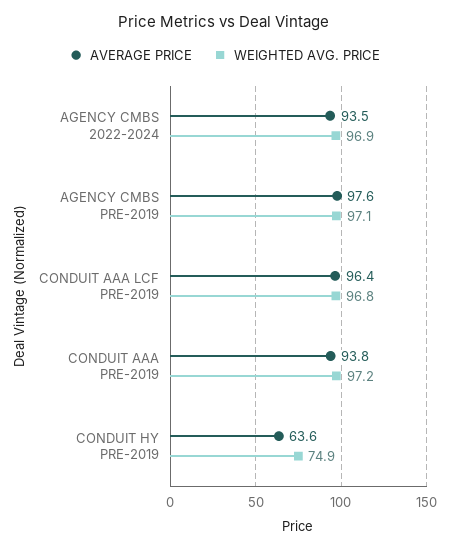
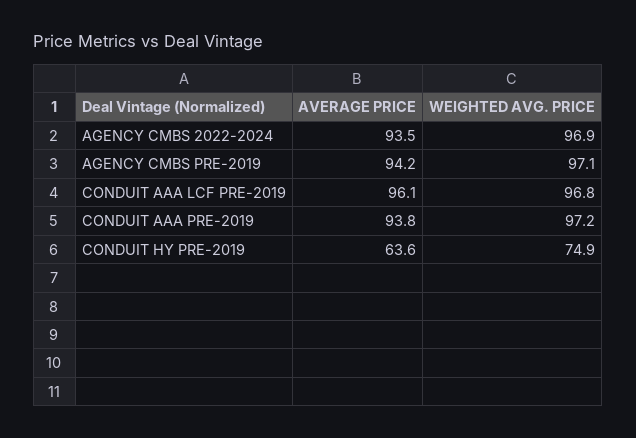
  {
    "AVERAGE PRICE": {
      "AGENCY CMBS 2022-2024": 93.5,
-     "AGENCY CMBS PRE-2019": 97.6,
+     "AGENCY CMBS PRE-2019": 94.2,
-     "CONDUIT AAA LCF PRE-2019": 96.4,
+     "CONDUIT AAA LCF PRE-2019": 96.1,
      "CONDUIT AAA PRE-2019": 93.8,
      "CONDUIT HY PRE-2019": 63.6
    },
    "WEIGHTED AVG. PRICE": {
      "AGENCY CMBS 2022-2024": 96.9,
      "AGENCY CMBS PRE-2019": 97.1,
      "CONDUIT AAA LCF PRE-2019": 96.8,
      "CONDUIT AAA PRE-2019": 97.2,
      "CONDUIT HY PRE-2019": 74.9
    }
  }

